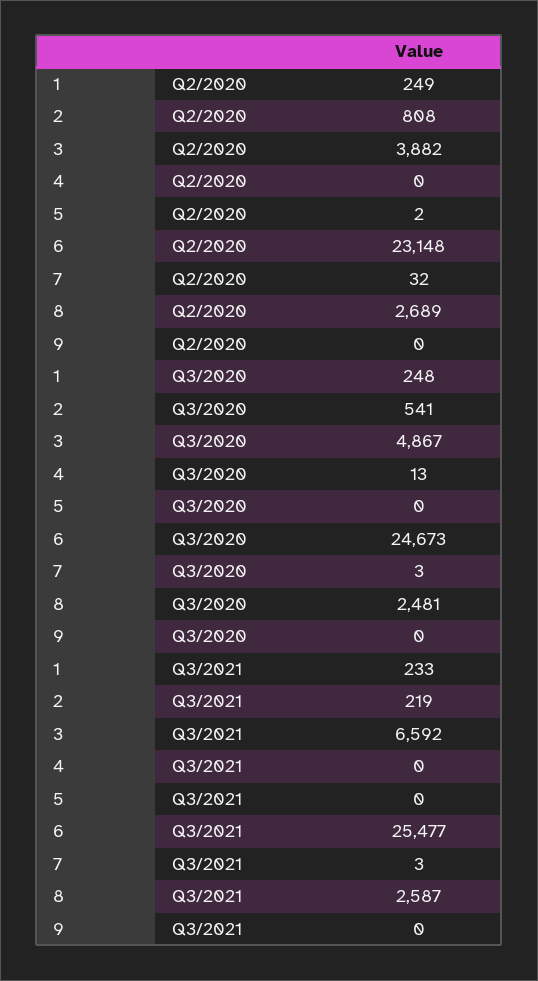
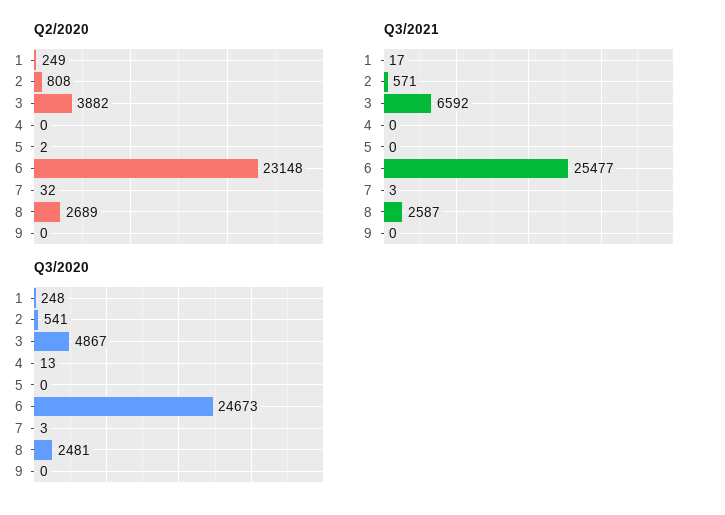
  {
    "Q2/2020": {
      "1": 249,
      "2": 808,
      "3": 3882,
      "4": 0,
      "5": 2,
      "6": 23148,
      "7": 32,
      "8": 2689,
      "9": 0
    },
    "Q3/2020": {
      "1": 248,
      "2": 541,
      "3": 4867,
      "4": 13,
      "5": 0,
      "6": 24673,
      "7": 3,
      "8": 2481,
      "9": 0
    },
    "Q3/2021": {
-     "1": 233,
+     "1": 17,
-     "2": 219,
+     "2": 571,
      "3": 6592,
      "4": 0,
      "5": 0,
      "6": 25477,
      "7": 3,
      "8": 2587,
      "9": 0
    }
  }

